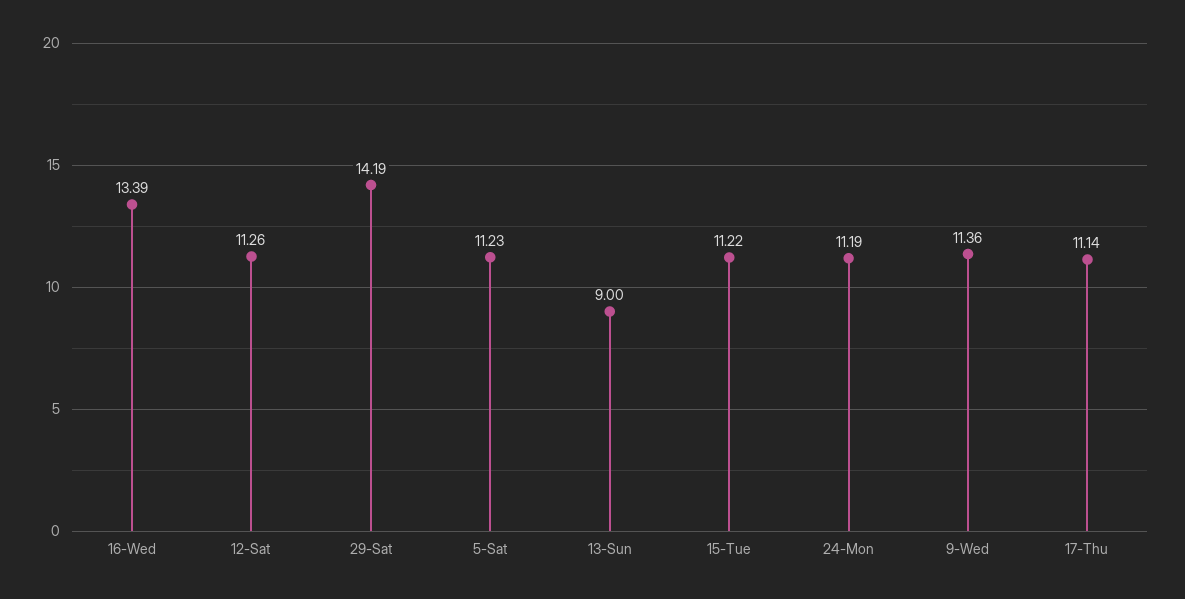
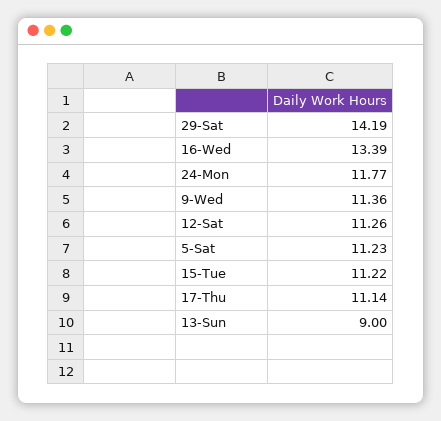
  {
    "16-Wed": 13.39,
    "12-Sat": 11.26,
    "29-Sat": 14.19,
    "5-Sat": 11.23,
    "13-Sun": 9,
    "15-Tue": 11.22,
-   "24-Mon": 11.19,
+   "24-Mon": 11.77,
    "9-Wed": 11.36,
    "17-Thu": 11.14
  }

